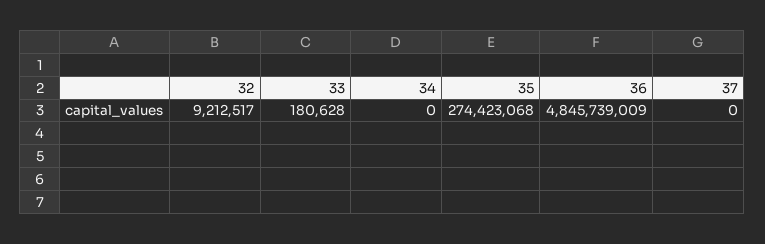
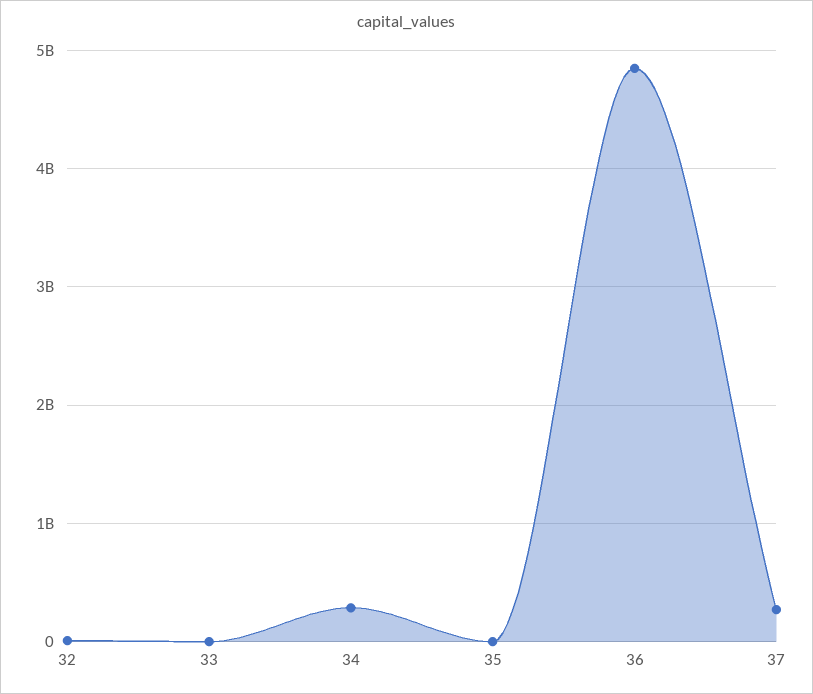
  {
    "32": 9212517,
    "33": 180628,
-   "34": 0,
+   "34": 300000000,
-   "35": 274423068,
+   "35": 0,
    "36": 4845739009,
-   "37": 0
+   "37": 300000000
  }

